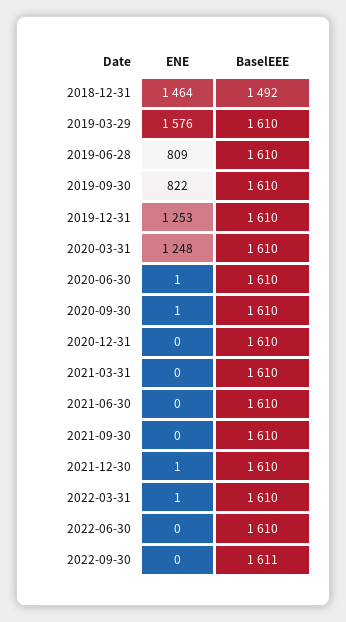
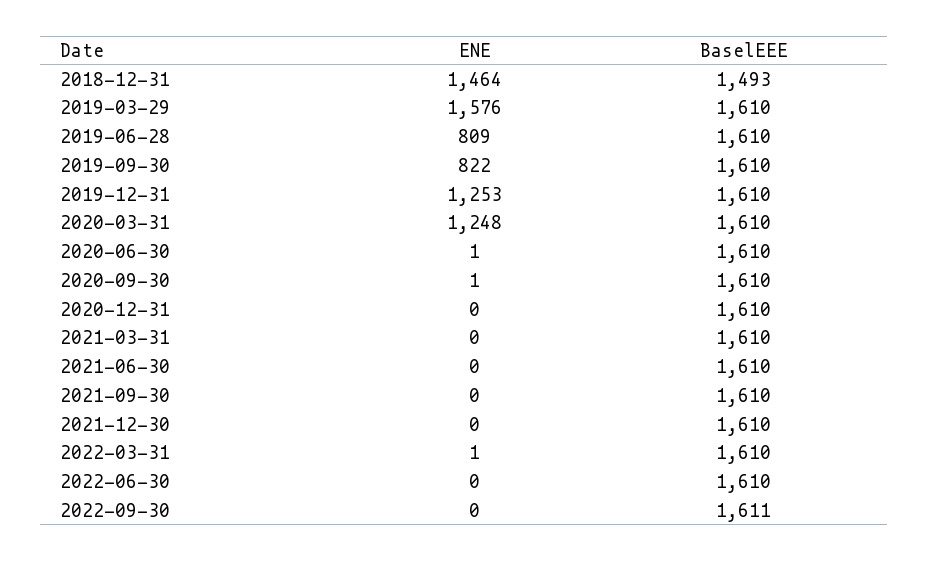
  {
    "ENE": {
      "2018-12-31": 1464,
      "2019-03-29": 1576,
      "2019-06-28": 809,
      "2019-09-30": 822,
      "2019-12-31": 1253,
      "2020-03-31": 1248,
      "2020-06-30": 1,
      "2020-09-30": 1,
      "2020-12-31": 0,
      "2021-03-31": 0,
      "2021-06-30": 0,
      "2021-09-30": 0,
-     "2021-12-30": 1,
+     "2021-12-30": 0,
      "2022-03-31": 1,
      "2022-06-30": 0,
      "2022-09-30": 0
    },
    "BaselEEE": {
-     "2018-12-31": 1492,
+     "2018-12-31": 1493,
      "2019-03-29": 1610,
      "2019-06-28": 1610,
      "2019-09-30": 1610,
      "2019-12-31": 1610,
      "2020-03-31": 1610,
      "2020-06-30": 1610,
      "2020-09-30": 1610,
      "2020-12-31": 1610,
      "2021-03-31": 1610,
      "2021-06-30": 1610,
      "2021-09-30": 1610,
      "2021-12-30": 1610,
      "2022-03-31": 1610,
      "2022-06-30": 1610,
      "2022-09-30": 1611
    }
  }

